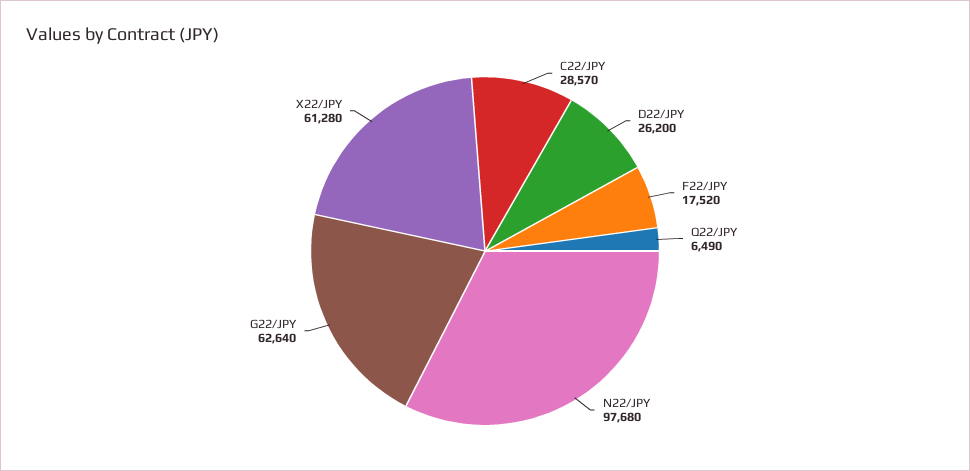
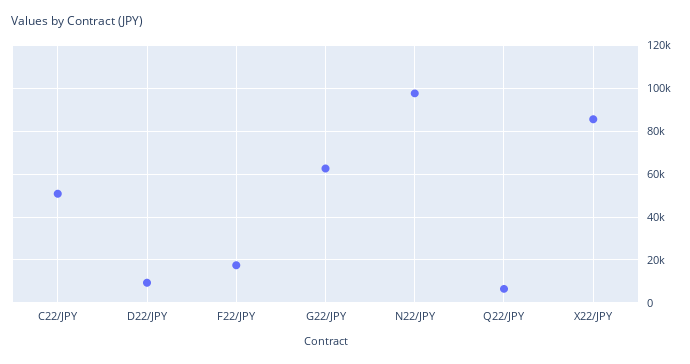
  {
-   "C22/JPY": 28570,
+   "C22/JPY": 50000,
-   "D22/JPY": 26200,
+   "D22/JPY": 10000,
    "F22/JPY": 17520,
    "Q22/JPY": 6490,
    "N22/JPY": 97680,
    "G22/JPY": 62640,
-   "X22/JPY": 61280
+   "X22/JPY": 85000
  }

